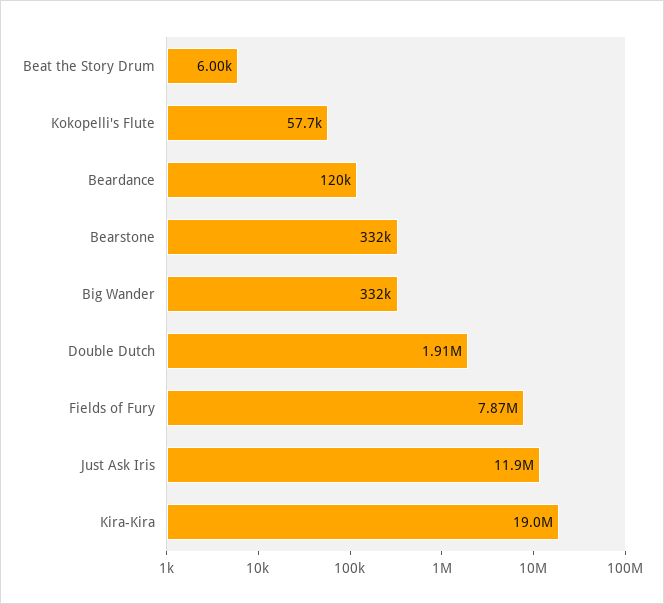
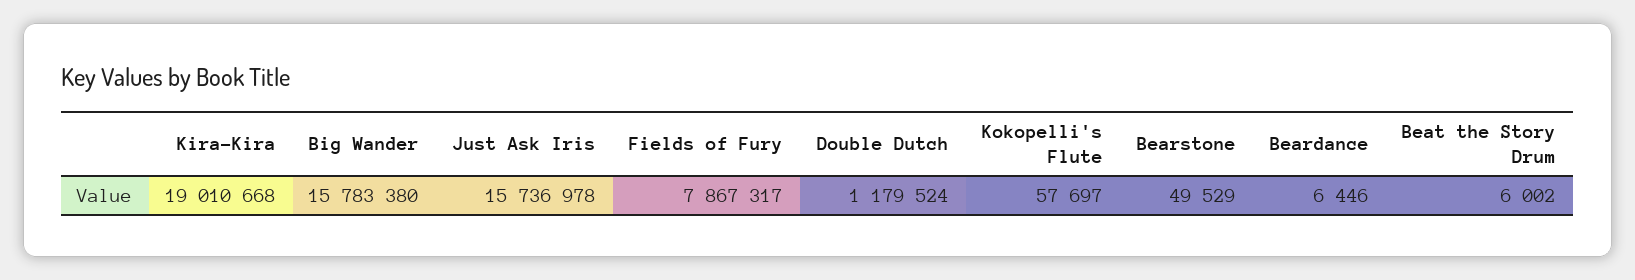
  {
    "Beat the Story Drum": 6002,
    "Kokopelli's Flute": 57697,
-   "Beardance": 120000,
+   "Beardance": 6446,
-   "Bearstone": 332000,
+   "Bearstone": 49529,
-   "Big Wander": 332000,
+   "Big Wander": 15783380,
-   "Double Dutch": 1910000,
+   "Double Dutch": 1179524,
    "Fields of Fury": 7867317,
-   "Just Ask Iris": 11900000,
+   "Just Ask Iris": 15736978,
    "Kira-Kira": 19010668
  }

